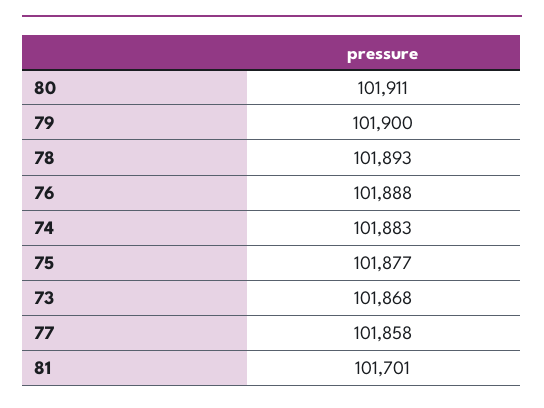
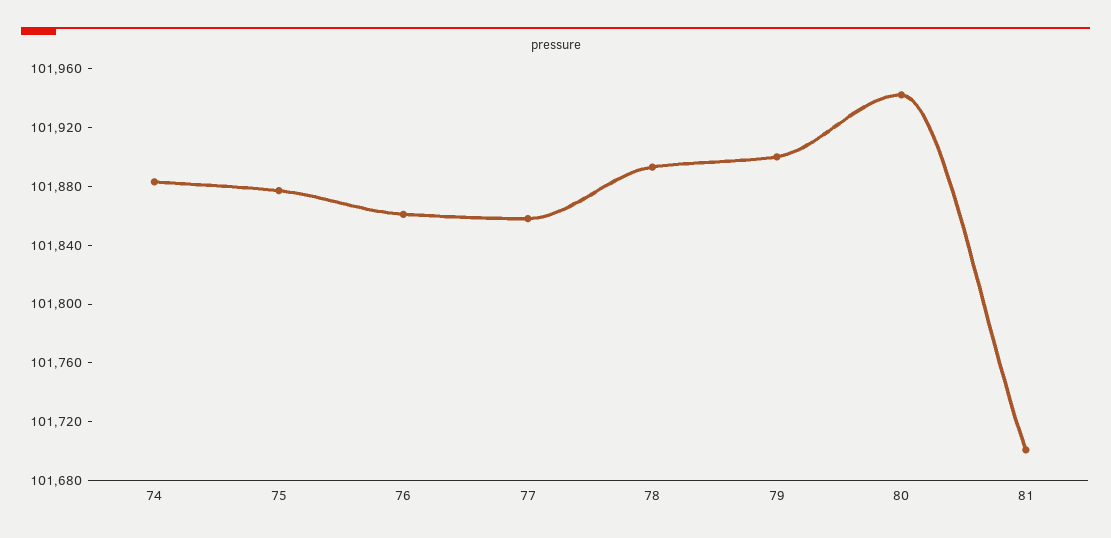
  {
-   "80": 101911,
+   "80": 101940,
    "79": 101900,
    "78": 101893,
-   "76": 101888,
+   "76": 101860,
    "74": 101883,
    "75": 101877,
-   "73": 101868,
    "77": 101858,
    "81": 101701
  }

